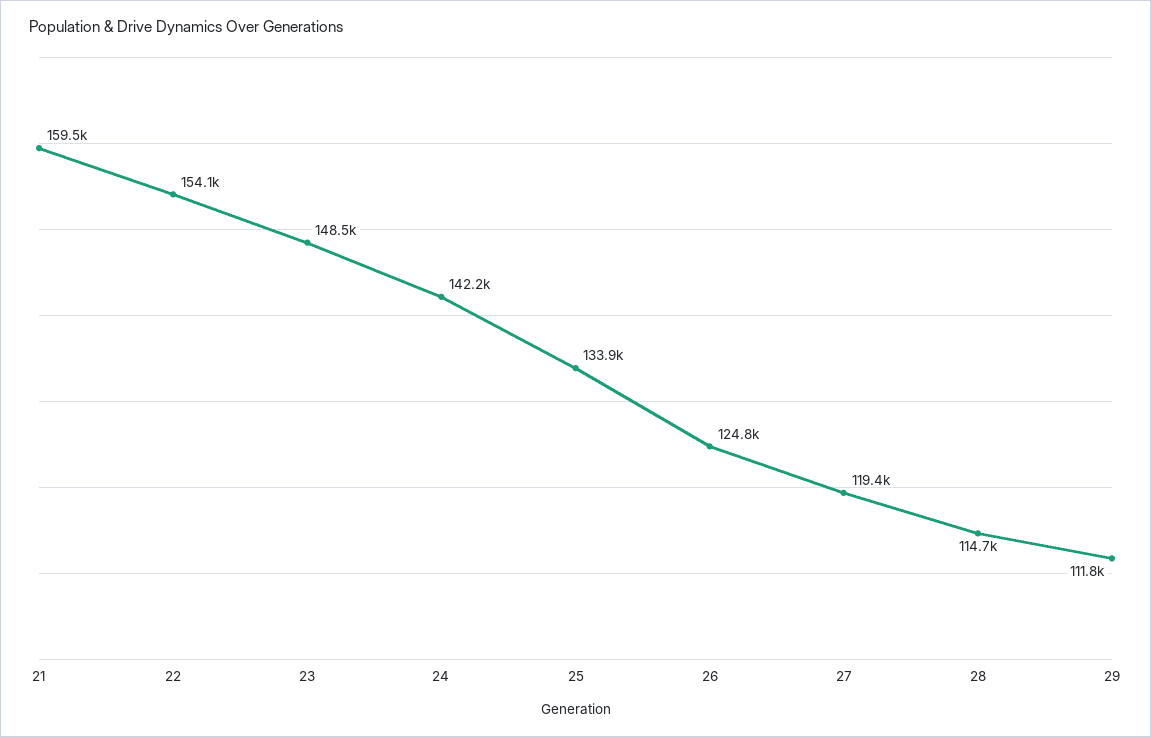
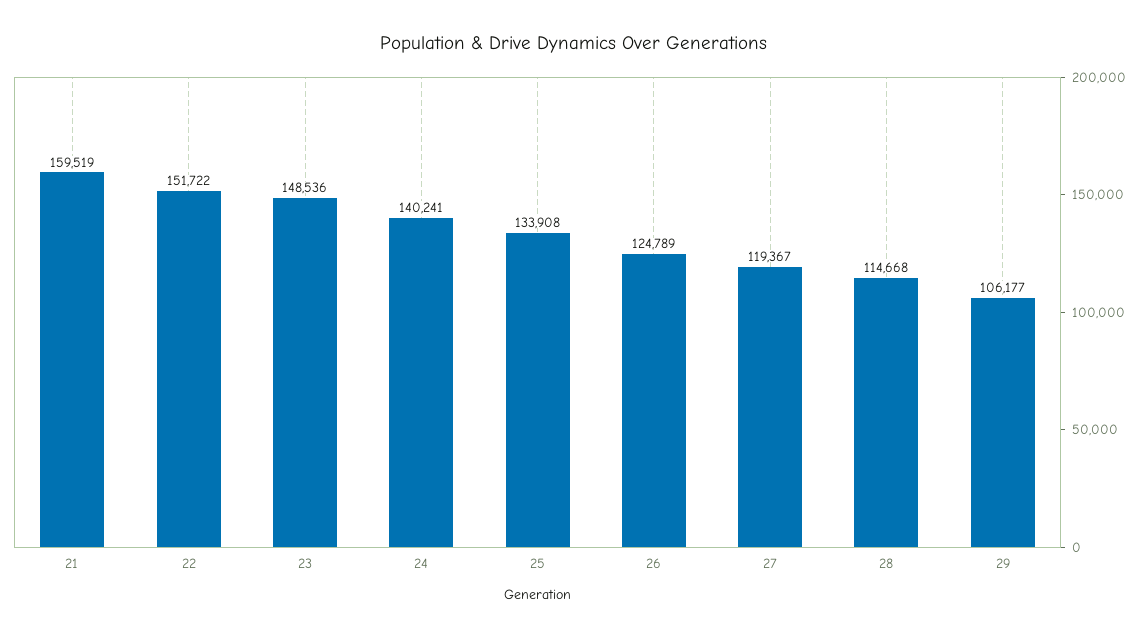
  {
    "21": 159519,
-   "22": 154100,
+   "22": 151722,
    "23": 148536,
-   "24": 142200,
+   "24": 140241,
    "25": 133908,
    "26": 124789,
    "27": 119367,
    "28": 114668,
-   "29": 111800
+   "29": 106177
  }

